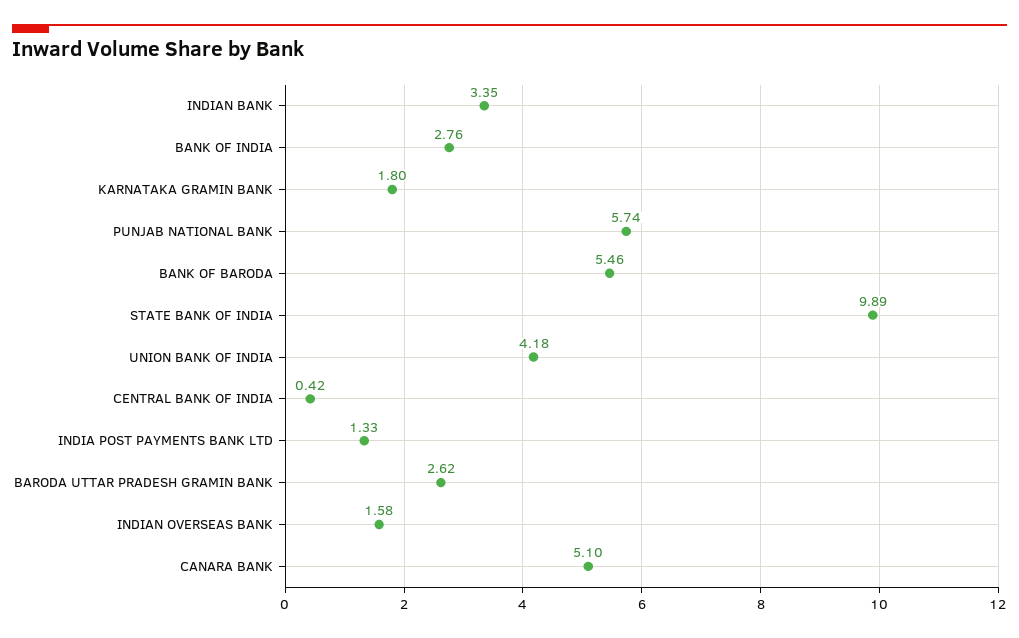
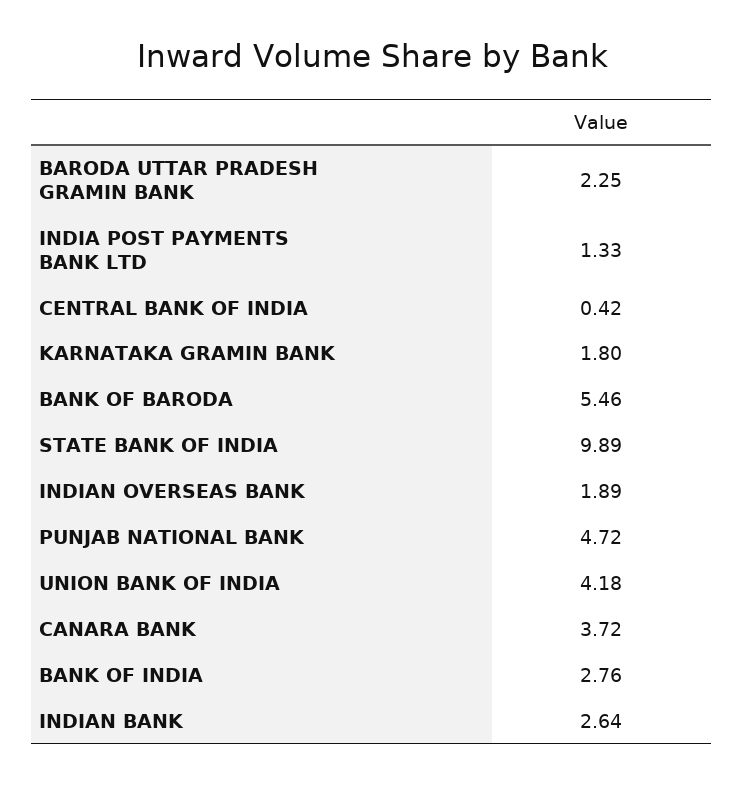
  {
-   "INDIAN BANK": 3.35,
+   "INDIAN BANK": 2.64,
    "BANK OF INDIA": 2.76,
    "KARNATAKA GRAMIN BANK": 1.8,
-   "PUNJAB NATIONAL BANK": 5.74,
+   "PUNJAB NATIONAL BANK": 4.72,
    "BANK OF BARODA": 5.46,
    "STATE BANK OF INDIA": 9.89,
    "UNION BANK OF INDIA": 4.18,
    "CENTRAL BANK OF INDIA": 0.42,
    "INDIA POST PAYMENTS BANK LTD": 1.33,
-   "BARODA UTTAR PRADESH GRAMIN BANK": 2.62,
+   "BARODA UTTAR PRADESH GRAMIN BANK": 2.25,
-   "INDIAN OVERSEAS BANK": 1.58,
+   "INDIAN OVERSEAS BANK": 1.89,
-   "CANARA BANK": 5.1
+   "CANARA BANK": 3.72
  }

